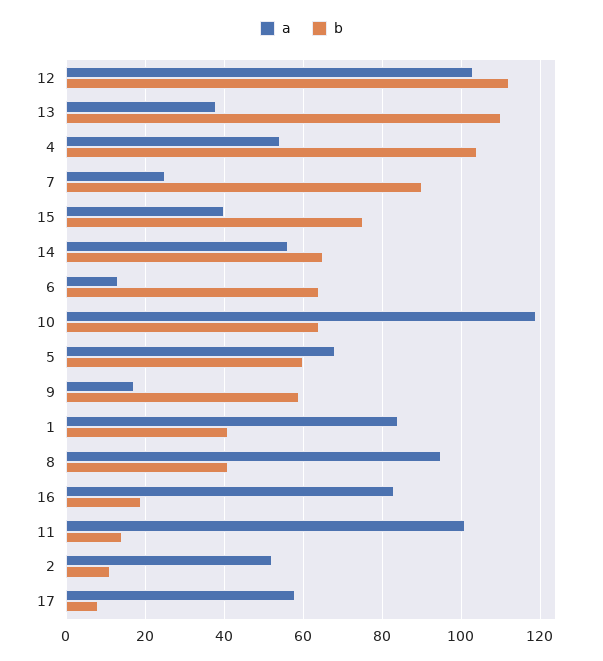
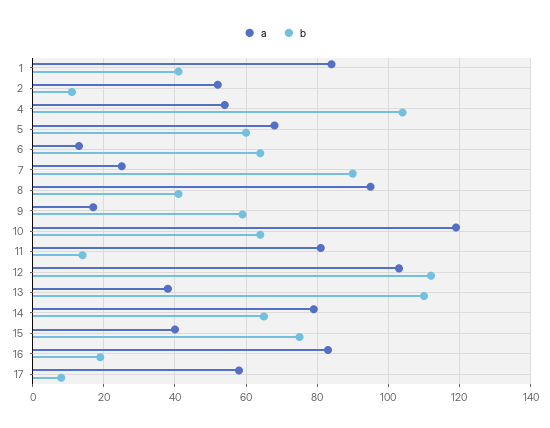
  {
    "a": {
      "12": 105,
      "13": 40,
      "4": 55,
      "7": 25,
      "15": 40,
-     "14": 55,
+     "14": 80,
      "6": 15,
      "10": 120,
      "5": 70,
      "9": 15,
      "1": 85,
      "8": 95,
      "16": 85,
-     "11": 100,
+     "11": 80,
      "2": 50,
      "17": 60
    },
    "b": {
      "12": 110,
      "13": 110,
      "4": 105,
      "7": 90,
      "15": 75,
      "14": 65,
      "6": 65,
      "10": 65,
      "5": 60,
      "9": 60,
      "1": 40,
      "8": 40,
      "16": 20,
      "11": 15,
      "2": 10,
      "17": 10
    }
  }

